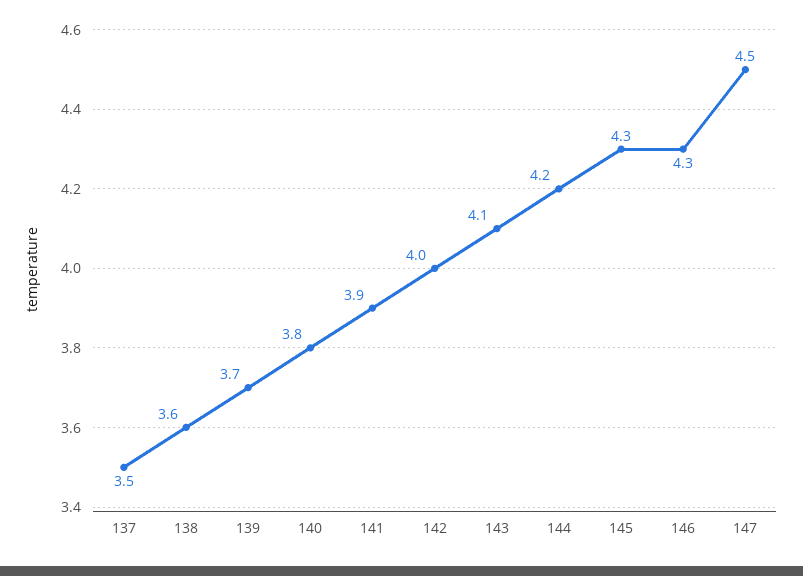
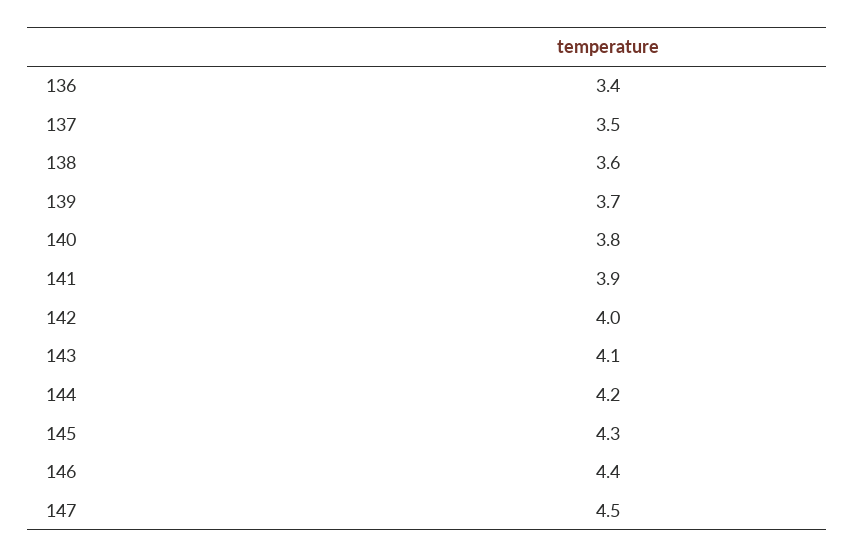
  {
    "137": 3.5,
    "138": 3.6,
    "139": 3.7,
    "140": 3.8,
    "141": 3.9,
    "142": 4,
    "143": 4.1,
    "144": 4.2,
    "145": 4.3,
-   "146": 4.3,
+   "146": 4.4,
-   "147": 4.5
+   "147": 4.5,
+   "136": 3.4
  }

